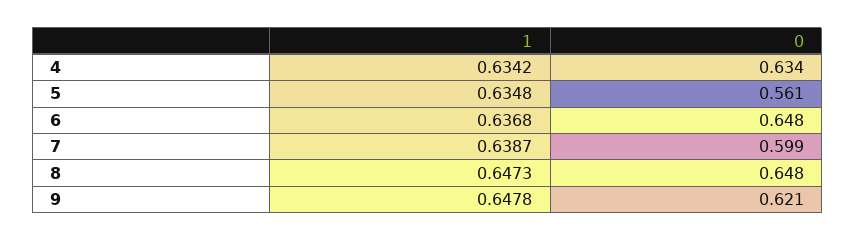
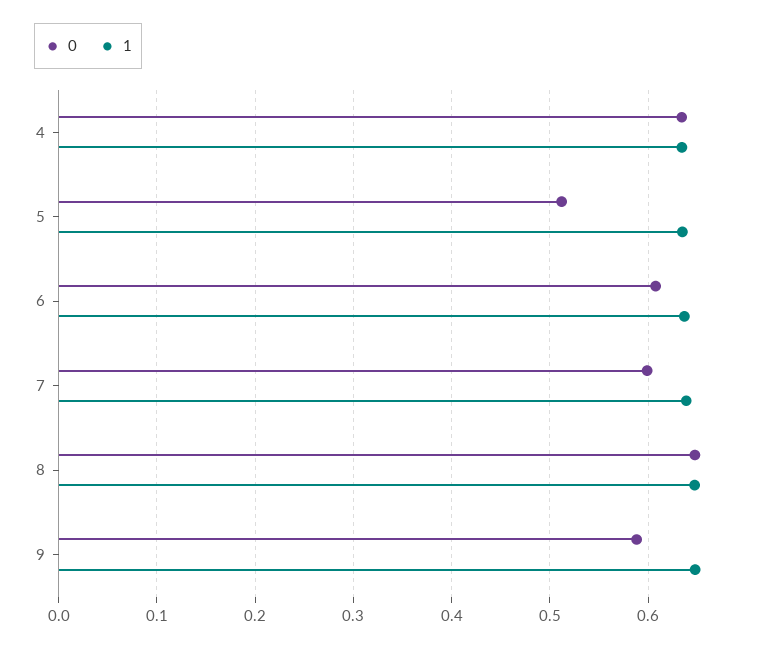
  {
    "1": {
      "4": 0.6342,
      "5": 0.6348,
      "6": 0.6368,
      "7": 0.6387,
      "8": 0.6473,
      "9": 0.6478
    },
    "0": {
      "4": 0.634,
-     "5": 0.561,
+     "5": 0.51,
-     "6": 0.648,
+     "6": 0.61,
      "7": 0.599,
      "8": 0.648,
-     "9": 0.621
+     "9": 0.59
    }
  }

